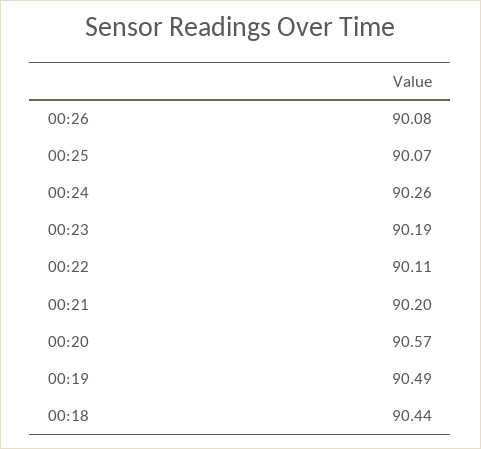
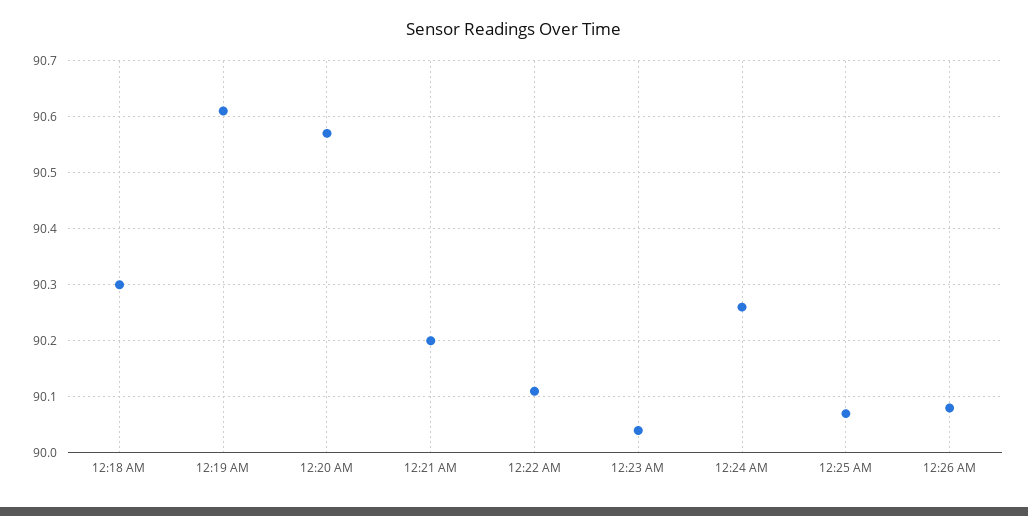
  {
    "00:26": 90.08,
    "00:25": 90.07,
    "00:24": 90.26,
-   "00:23": 90.19,
+   "00:23": 90.05,
    "00:22": 90.11,
    "00:21": 90.2,
    "00:20": 90.57,
-   "00:19": 90.49,
+   "00:19": 90.6,
-   "00:18": 90.44
+   "00:18": 90.3
  }

